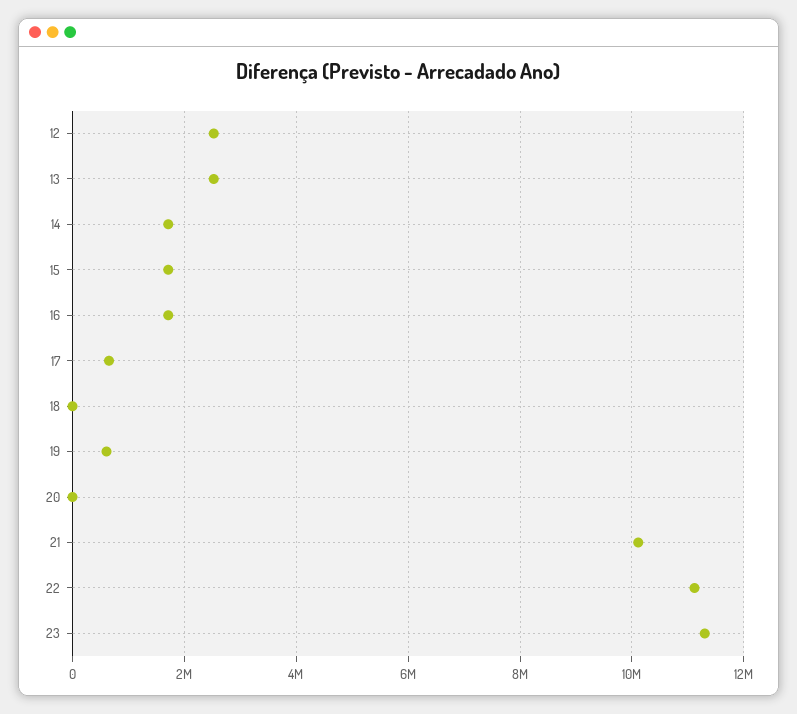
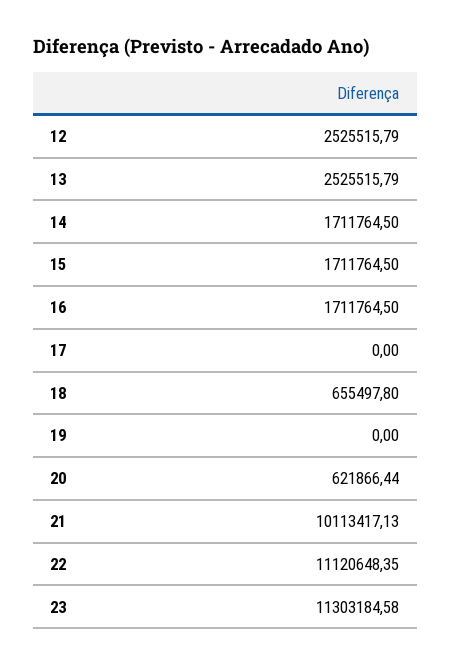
  {
    "12": 2525515.79,
    "13": 2525515.79,
    "14": 1711764.5,
    "15": 1711764.5,
    "16": 1711764.5,
-   "17": 600000,
+   "17": 0,
-   "18": 0,
+   "18": 655497.8,
-   "19": 600000,
+   "19": 0,
-   "20": 0,
+   "20": 621866.44,
    "21": 10113417.13,
    "22": 11120648.35,
    "23": 11303184.58
  }

